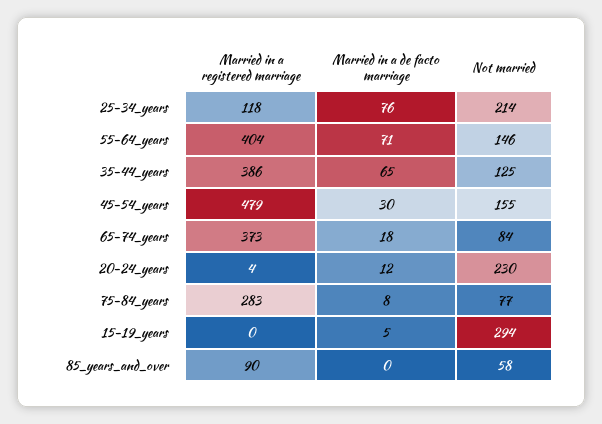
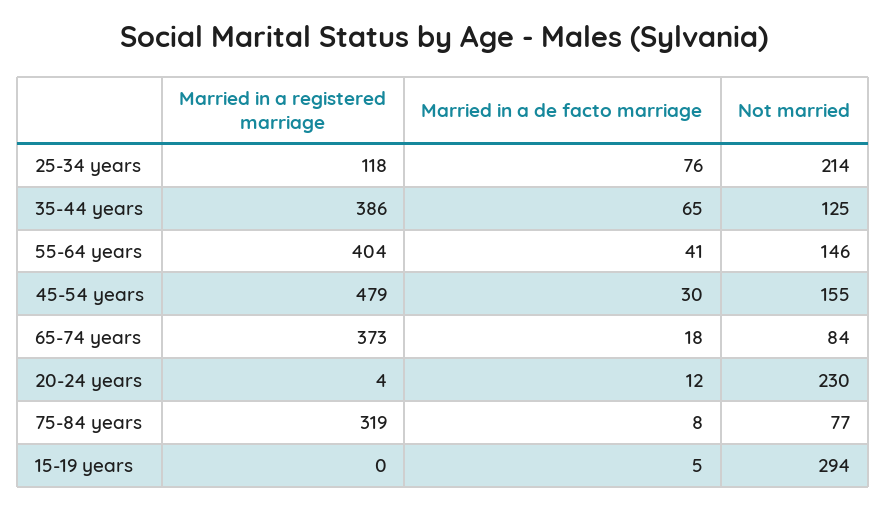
  {
    "Married in a registered marriage": {
      "25-34_years": 118,
      "55-64_years": 404,
      "35-44_years": 386,
      "45-54_years": 479,
      "65-74_years": 373,
      "20-24_years": 4,
-     "75-84_years": 283,
+     "75-84_years": 319,
-     "15-19_years": 0,
+     "15-19_years": 0
-     "85_years_and_over": 90
    },
    "Married in a de facto marriage": {
      "25-34_years": 76,
-     "55-64_years": 71,
+     "55-64_years": 41,
      "35-44_years": 65,
      "45-54_years": 30,
      "65-74_years": 18,
      "20-24_years": 12,
      "75-84_years": 8,
-     "15-19_years": 5,
+     "15-19_years": 5
-     "85_years_and_over": 0
    },
    "Not married": {
      "25-34_years": 214,
      "55-64_years": 146,
      "35-44_years": 125,
      "45-54_years": 155,
      "65-74_years": 84,
      "20-24_years": 230,
      "75-84_years": 77,
-     "15-19_years": 294,
+     "15-19_years": 294
-     "85_years_and_over": 58
    }
  }

